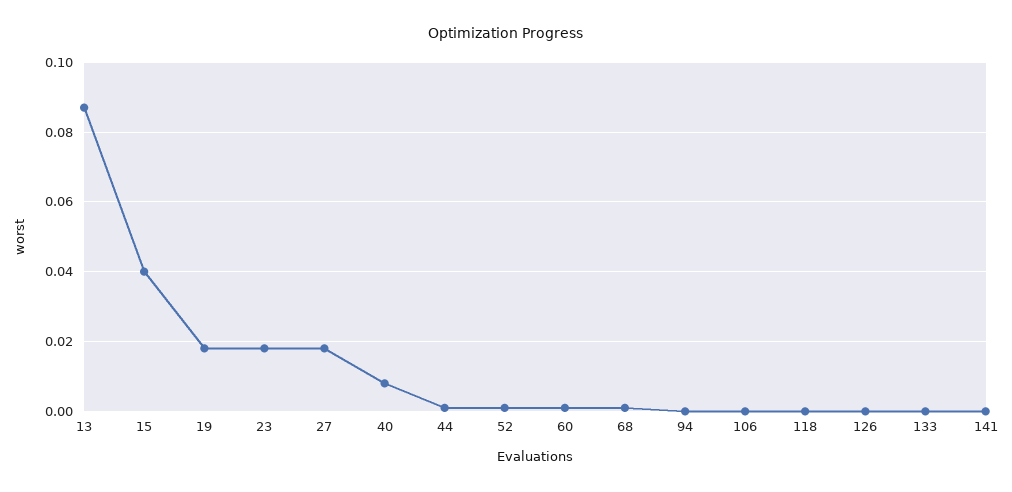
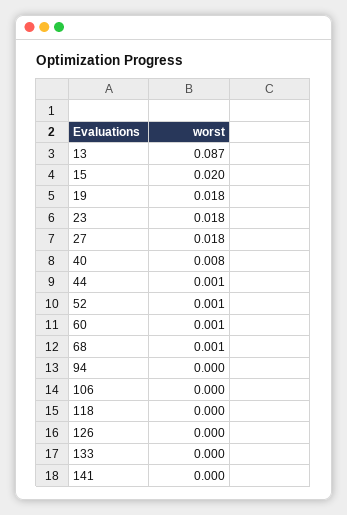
  {
    "13": 0.087,
-   "15": 0.04,
+   "15": 0.02,
    "19": 0.018,
    "23": 0.018,
    "27": 0.018,
    "40": 0.008,
    "44": 0.001,
    "52": 0.001,
    "60": 0.001,
    "68": 0.001,
    "94": 0,
    "106": 0,
    "118": 0,
    "126": 0,
    "133": 0,
    "141": 0
  }

